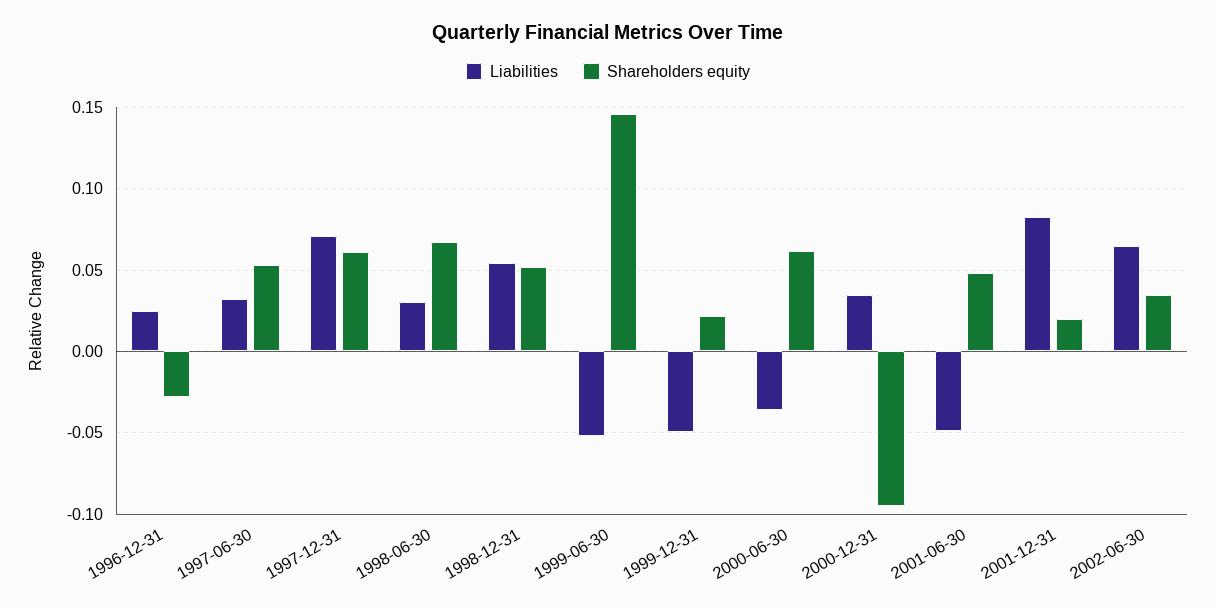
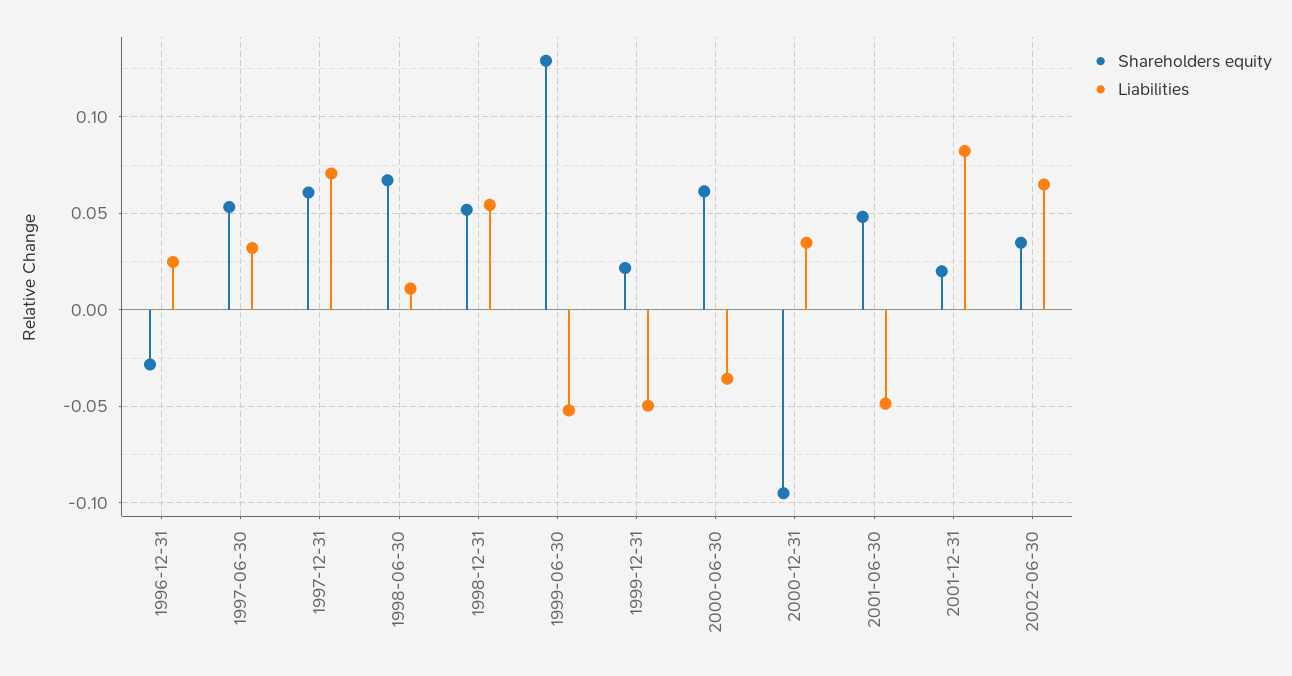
  {
    "Liabilities": {
      "1996-12-31": 0.025,
      "1997-06-30": 0.03,
      "1997-12-31": 0.07,
-     "1998-06-30": 0.03,
+     "1998-06-30": 0.01,
      "1998-12-31": 0.055,
      "1999-06-30": -0.05,
      "1999-12-31": -0.05,
      "2000-06-30": -0.035,
      "2000-12-31": 0.035,
      "2001-06-30": -0.05,
      "2001-12-31": 0.08,
      "2002-06-30": 0.065
    },
    "Shareholders equity": {
      "1996-12-31": -0.03,
      "1997-06-30": 0.055,
      "1997-12-31": 0.06,
      "1998-06-30": 0.065,
      "1998-12-31": 0.05,
-     "1999-06-30": 0.145,
+     "1999-06-30": 0.13,
      "1999-12-31": 0.02,
      "2000-06-30": 0.06,
      "2000-12-31": -0.095,
      "2001-06-30": 0.05,
      "2001-12-31": 0.02,
      "2002-06-30": 0.035
    }
  }

